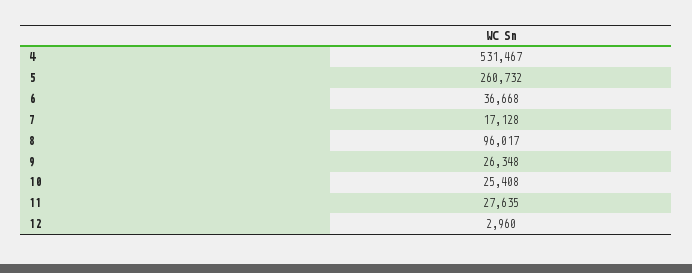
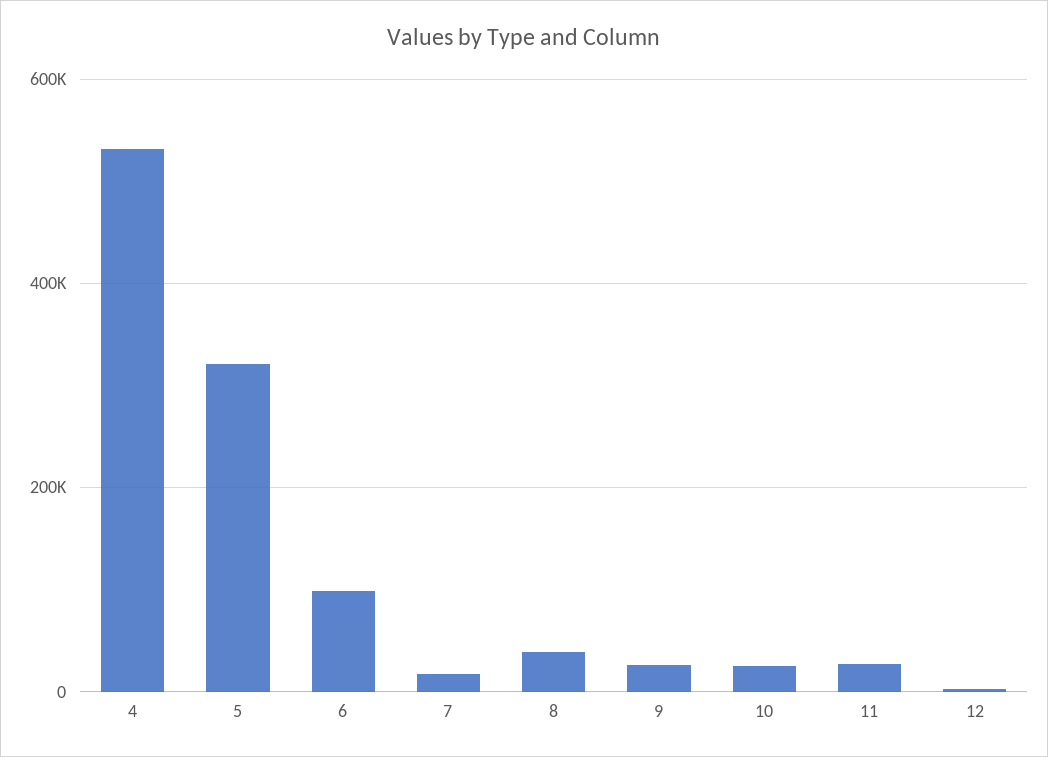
  {
    "4": 531467,
-   "5": 260732,
+   "5": 320000,
-   "6": 36668,
+   "6": 100000,
    "7": 17128,
-   "8": 96017,
+   "8": 40000,
    "9": 26348,
    "10": 25408,
    "11": 27635,
    "12": 2960
  }

